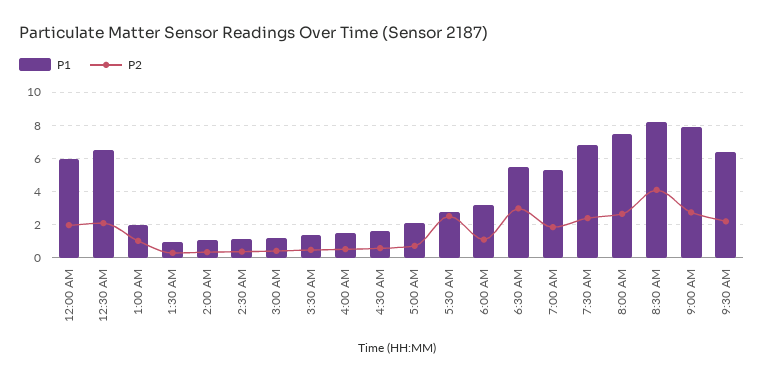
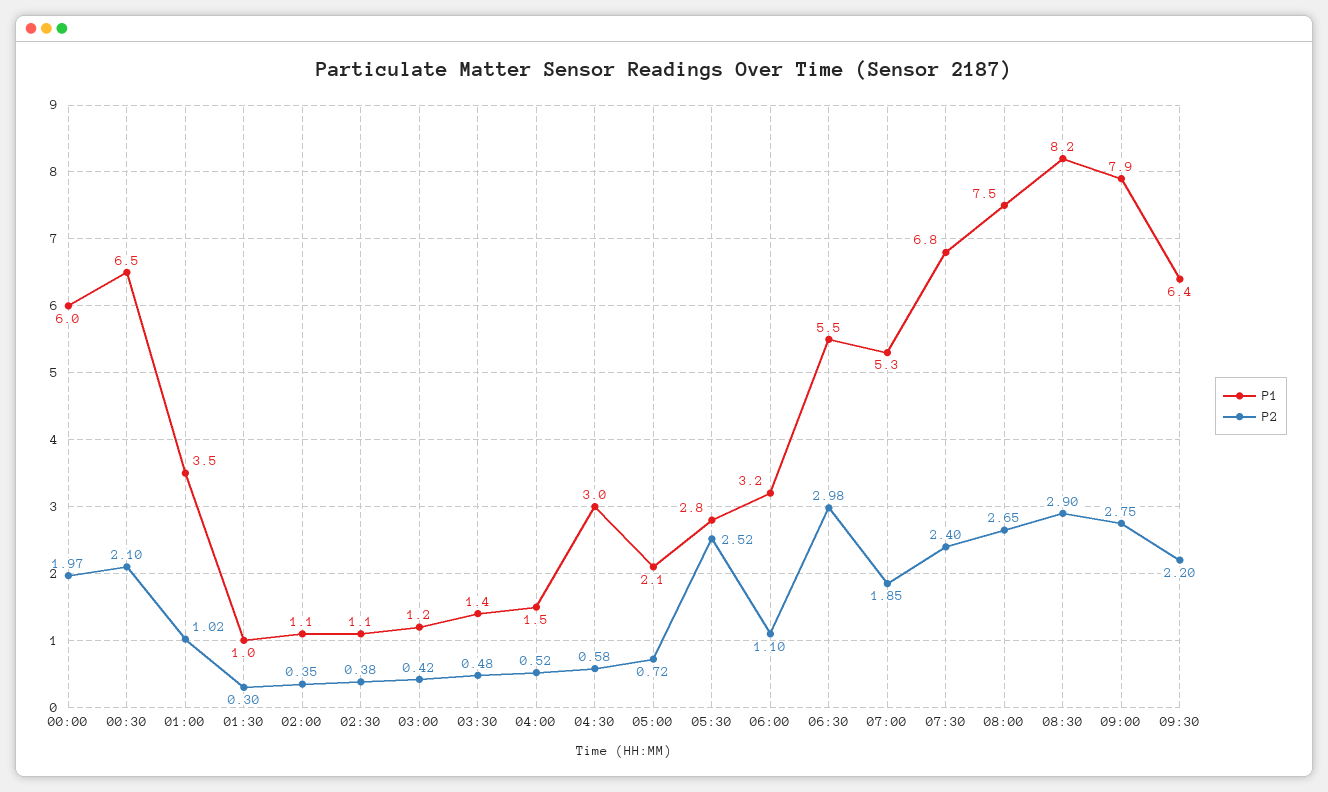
  {
    "P1": {
      "12:00 AM": 6,
      "12:30 AM": 6.5,
-     "1:00 AM": 2,
+     "1:00 AM": 3.5,
      "1:30 AM": 1,
      "2:00 AM": 1.1,
      "2:30 AM": 1.1,
      "3:00 AM": 1.2,
      "3:30 AM": 1.4,
      "4:00 AM": 1.5,
-     "4:30 AM": 1.5,
+     "4:30 AM": 3,
      "5:00 AM": 2.1,
      "5:30 AM": 2.8,
      "6:00 AM": 3.2,
      "6:30 AM": 5.5,
      "7:00 AM": 5.3,
      "7:30 AM": 6.8,
      "8:00 AM": 7.5,
      "8:30 AM": 8.2,
      "9:00 AM": 7.9,
      "9:30 AM": 6.4
    },
    "P2": {
      "12:00 AM": 1.97,
      "12:30 AM": 2.1,
      "1:00 AM": 1.02,
      "1:30 AM": 0.3,
      "2:00 AM": 0.35,
      "2:30 AM": 0.38,
      "3:00 AM": 0.42,
      "3:30 AM": 0.48,
      "4:00 AM": 0.52,
      "4:30 AM": 0.58,
      "5:00 AM": 0.72,
      "5:30 AM": 2.52,
      "6:00 AM": 1.1,
      "6:30 AM": 2.98,
      "7:00 AM": 1.85,
      "7:30 AM": 2.4,
      "8:00 AM": 2.65,
-     "8:30 AM": 4,
+     "8:30 AM": 2.9,
      "9:00 AM": 2.75,
      "9:30 AM": 2.2
    }
  }

